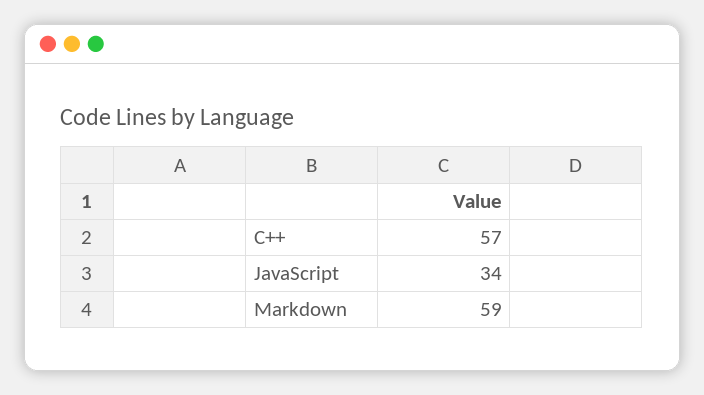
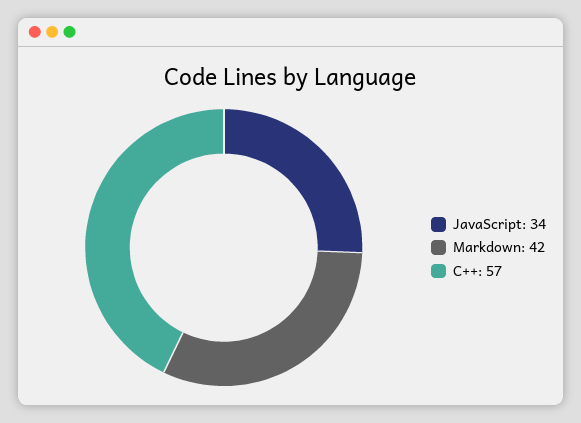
  {
    "C++": 57,
    "JavaScript": 34,
-   "Markdown": 59
+   "Markdown": 42
  }

